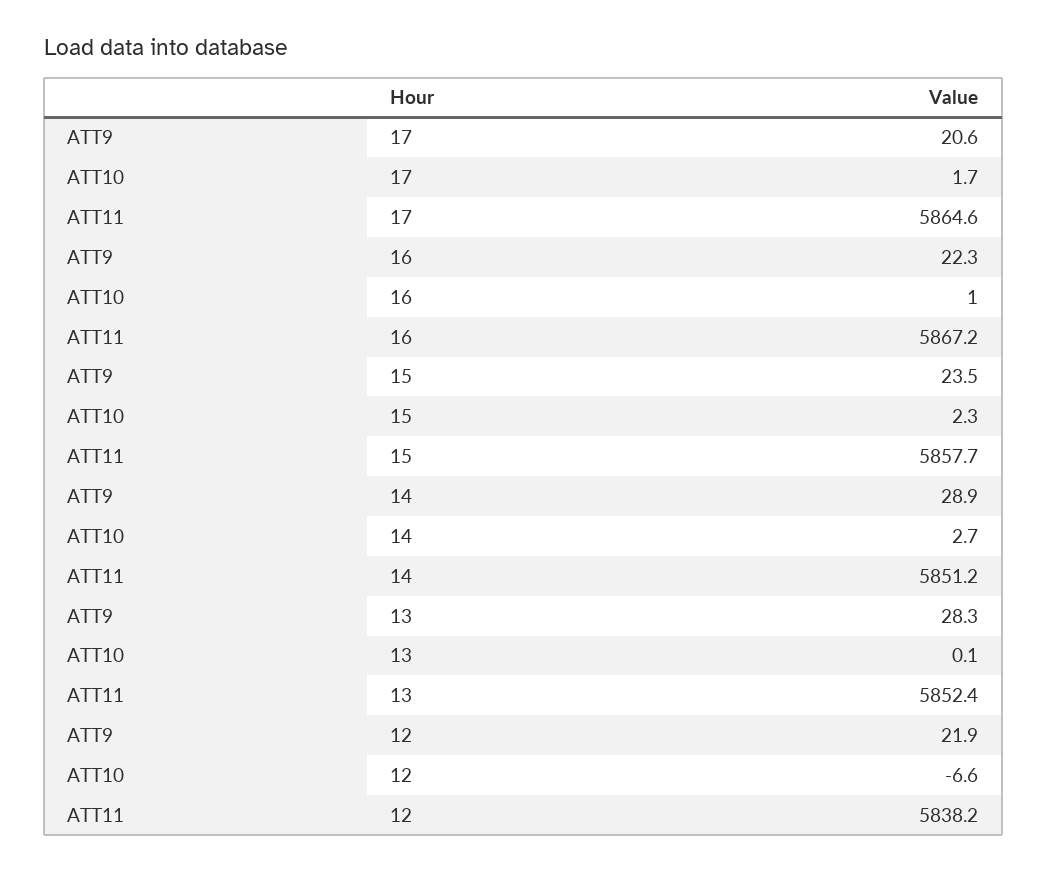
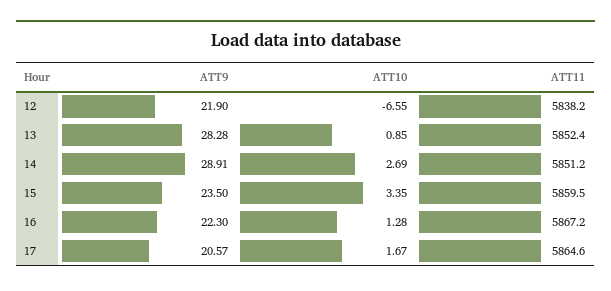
  {
    "ATT9": {
      "17": 20.57,
      "16": 22.3,
      "15": 23.5,
      "14": 28.91,
      "13": 28.28,
      "12": 21.9
    },
    "ATT10": {
      "17": 1.67,
-     "16": 1,
+     "16": 1.28,
-     "15": 2.3,
+     "15": 3.35,
      "14": 2.69,
-     "13": 0.1,
+     "13": 0.85,
      "12": -6.55
    },
    "ATT11": {
      "17": 5864.6,
      "16": 5867.2,
-     "15": 5857.7,
+     "15": 5859.5,
      "14": 5851.2,
      "13": 5852.4,
      "12": 5838.2
    }
  }

